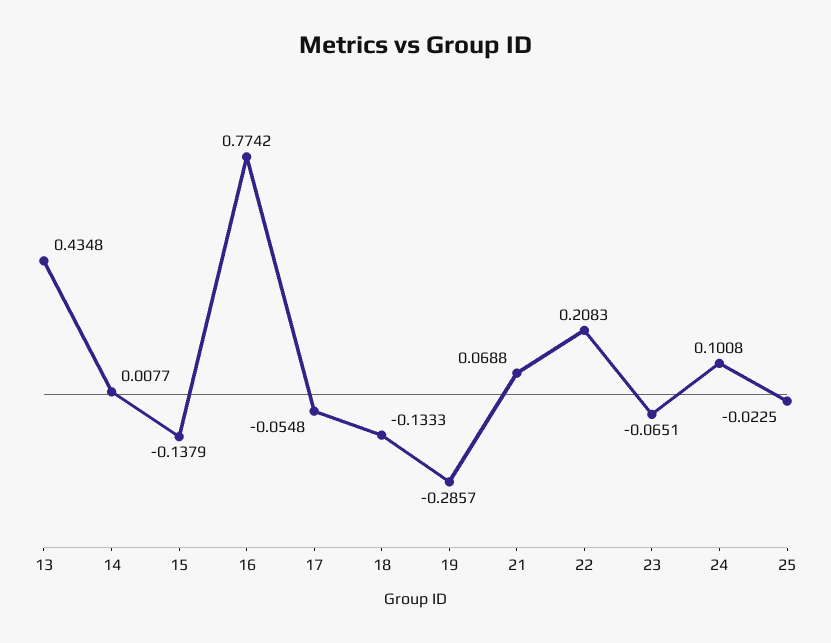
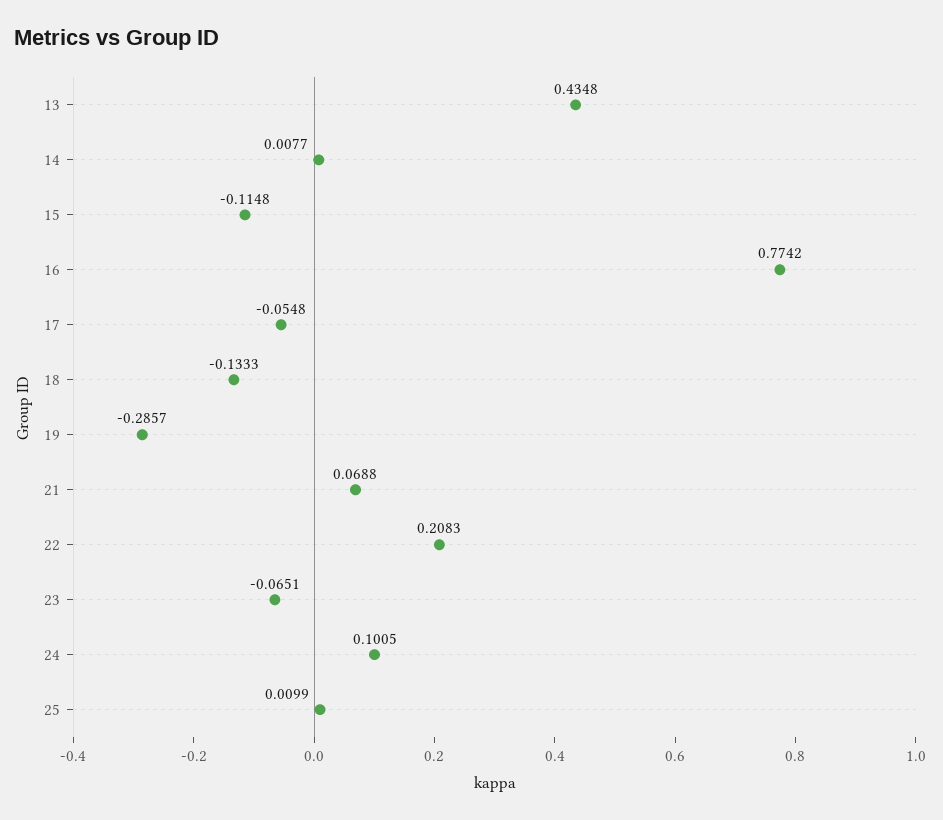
  {
    "13": 0.4348,
    "14": 0.0077,
-   "15": -0.1379,
+   "15": -0.1148,
    "16": 0.7742,
    "17": -0.0548,
    "18": -0.1333,
    "19": -0.2857,
    "21": 0.0688,
    "22": 0.2083,
    "23": -0.0651,
-   "24": 0.1008,
+   "24": 0.1005,
-   "25": -0.0225
+   "25": 0.0099
  }

